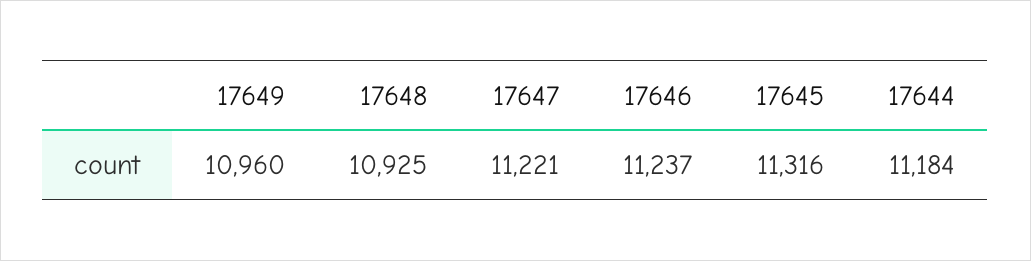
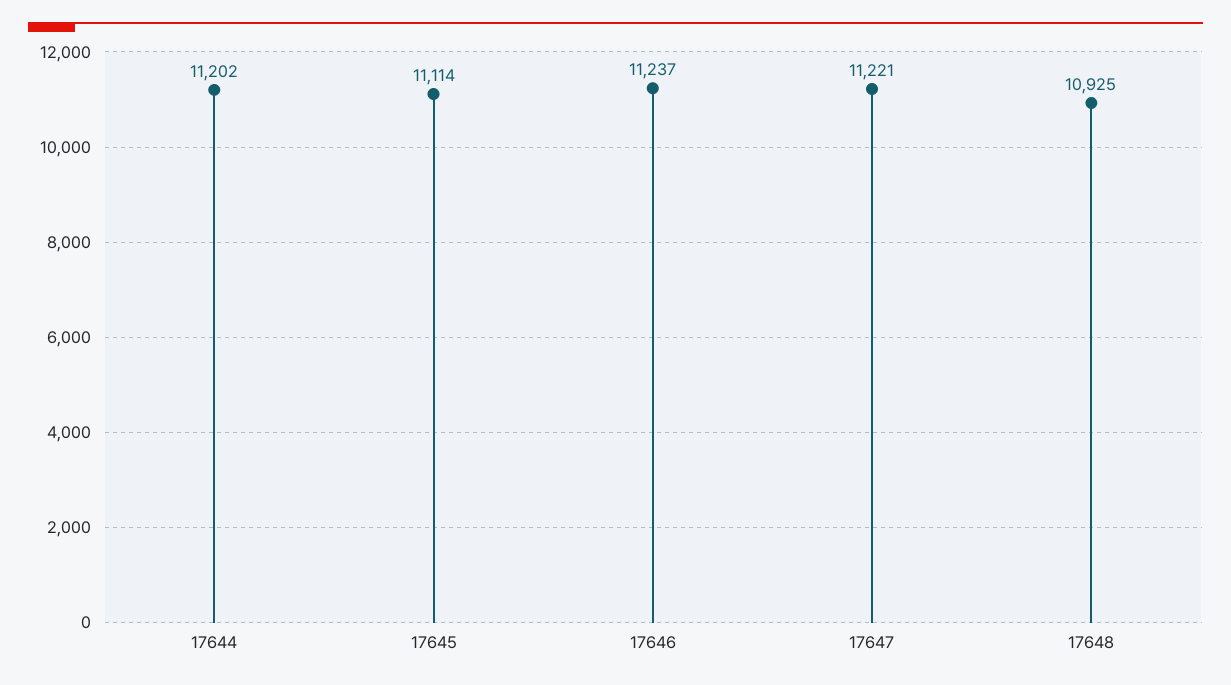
  {
-   "17649": 10960,
    "17648": 10925,
    "17647": 11221,
    "17646": 11237,
-   "17645": 11316,
+   "17645": 11114,
-   "17644": 11184
+   "17644": 11202
  }

